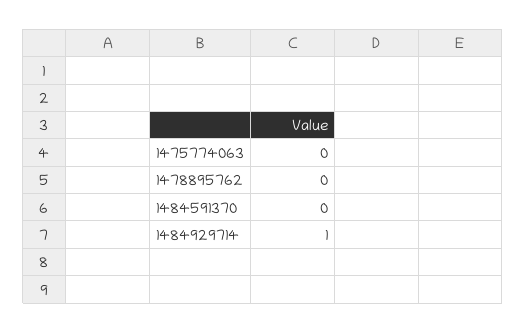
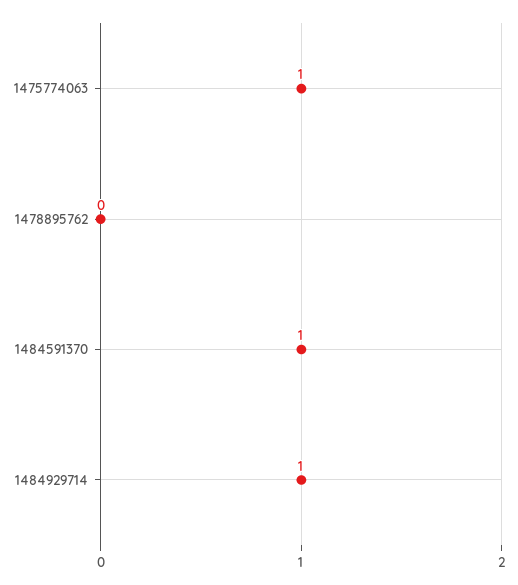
  {
-   "1475774063": 0,
+   "1475774063": 1,
    "1478895762": 0,
-   "1484591370": 0,
+   "1484591370": 1,
    "1484929714": 1
  }

